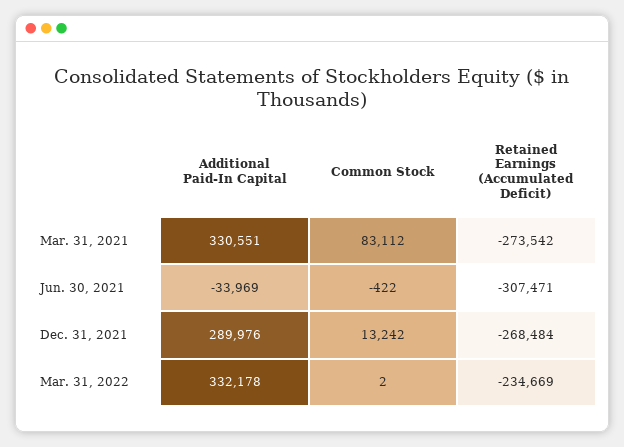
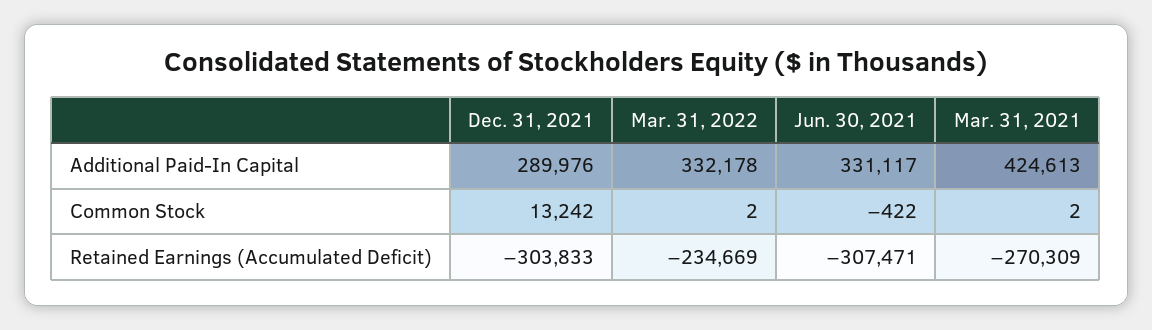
  {
    "Additional Paid-In Capital": {
-     "Mar. 31, 2021": 330551,
+     "Mar. 31, 2021": 424613,
-     "Jun. 30, 2021": -33969,
+     "Jun. 30, 2021": 331117,
      "Dec. 31, 2021": 289976,
      "Mar. 31, 2022": 332178
    },
    "Common Stock": {
-     "Mar. 31, 2021": 83112,
+     "Mar. 31, 2021": 2,
      "Jun. 30, 2021": -422,
      "Dec. 31, 2021": 13242,
      "Mar. 31, 2022": 2
    },
    "Retained Earnings (Accumulated Deficit)": {
-     "Mar. 31, 2021": -273542,
+     "Mar. 31, 2021": -270309,
      "Jun. 30, 2021": -307471,
-     "Dec. 31, 2021": -268484,
+     "Dec. 31, 2021": -303833,
      "Mar. 31, 2022": -234669
    }
  }

